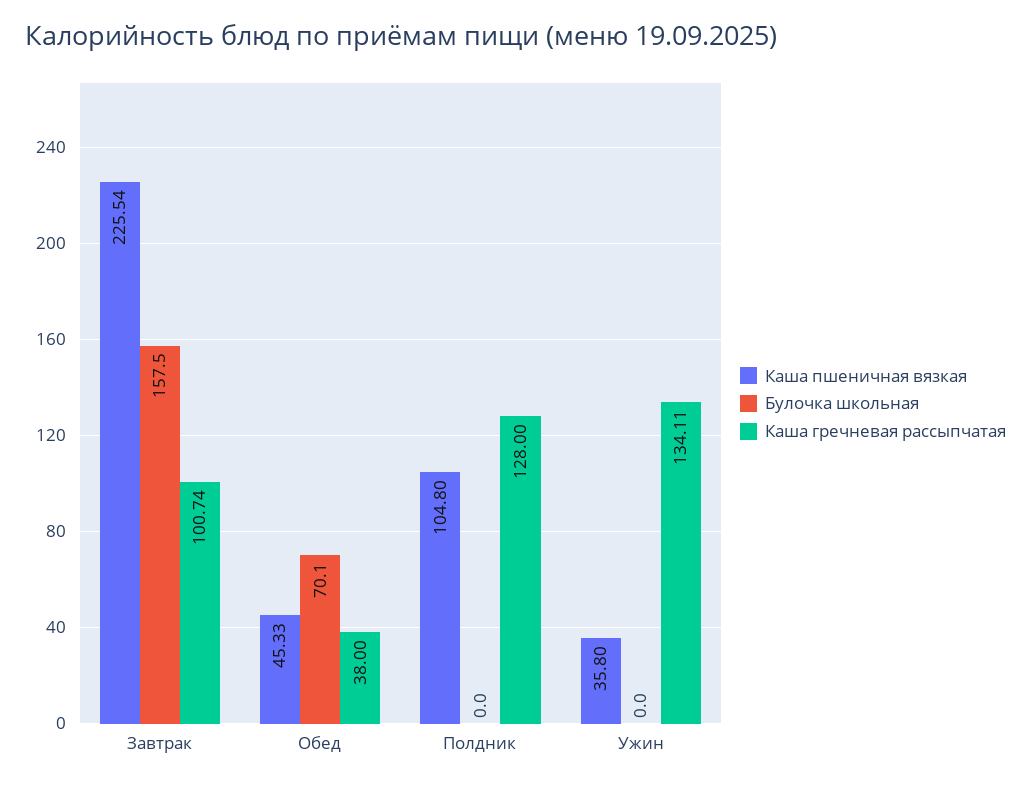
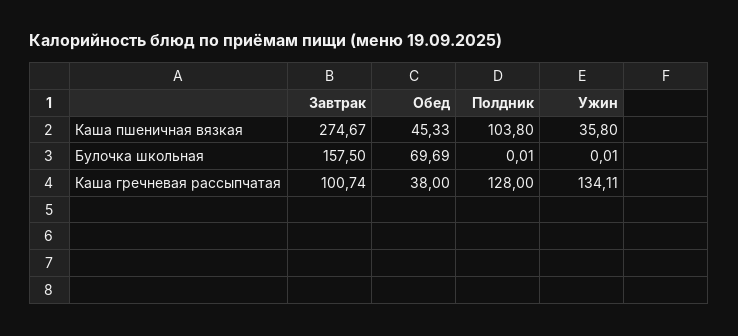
  {
    "Каша пшеничная вязкая": {
-     "Завтрак": 225.54,
+     "Завтрак": 274.67,
      "Обед": 45.33,
-     "Полдник": 104.8,
+     "Полдник": 103.8,
      "Ужин": 35.8
    },
    "Булочка школьная": {
      "Завтрак": 157.5,
-     "Обед": 70.1,
+     "Обед": 69.69,
-     "Полдник": 0,
+     "Полдник": 0.01,
-     "Ужин": 0
+     "Ужин": 0.01
    },
    "Каша гречневая рассыпчатая": {
      "Завтрак": 100.74,
      "Обед": 38,
      "Полдник": 128,
      "Ужин": 134.11
    }
  }

